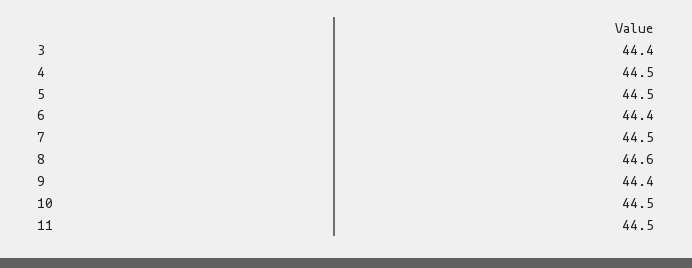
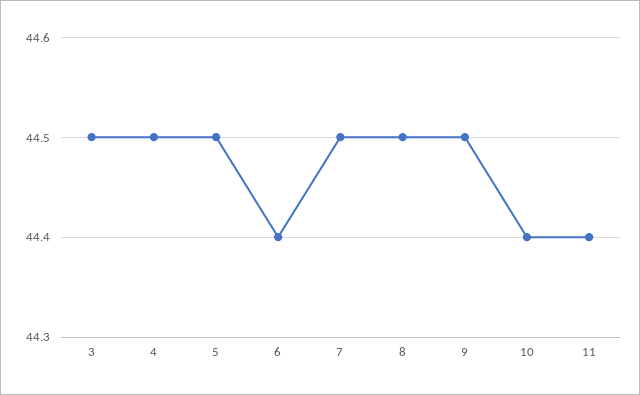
  {
-   "3": 44.4,
+   "3": 44.5,
    "4": 44.5,
    "5": 44.5,
    "6": 44.4,
    "7": 44.5,
-   "8": 44.6,
+   "8": 44.5,
-   "9": 44.4,
+   "9": 44.5,
-   "10": 44.5,
+   "10": 44.4,
-   "11": 44.5
+   "11": 44.4
  }

